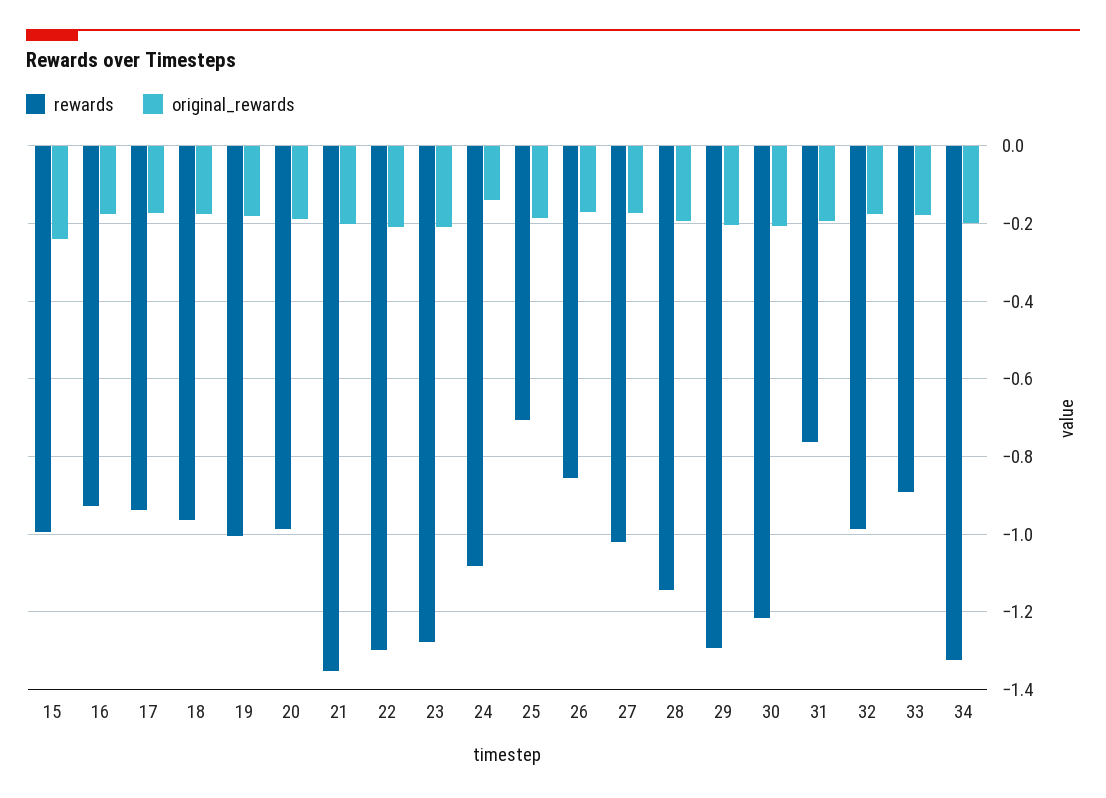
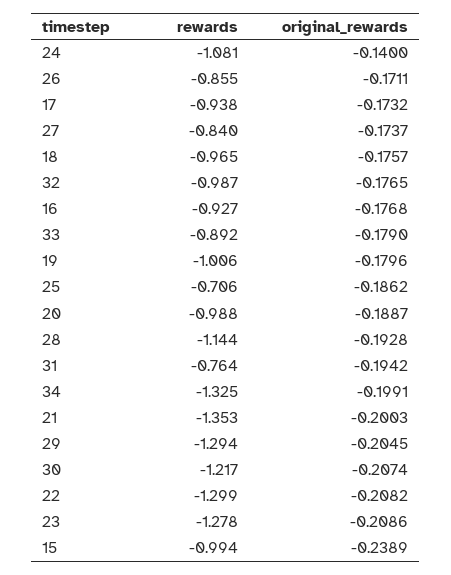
  {
    "rewards": {
      "15": -0.994,
      "16": -0.927,
      "17": -0.938,
      "18": -0.965,
      "19": -1.006,
      "20": -0.988,
      "21": -1.353,
      "22": -1.299,
      "23": -1.278,
      "24": -1.081,
      "25": -0.706,
      "26": -0.855,
-     "27": -1.02,
+     "27": -0.84,
      "28": -1.144,
      "29": -1.294,
      "30": -1.217,
      "31": -0.764,
      "32": -0.987,
      "33": -0.892,
      "34": -1.325
    },
    "original_rewards": {
      "15": -0.2389,
      "16": -0.1768,
      "17": -0.1732,
      "18": -0.1757,
      "19": -0.1796,
      "20": -0.1887,
      "21": -0.2003,
      "22": -0.2082,
      "23": -0.2086,
      "24": -0.14,
      "25": -0.1862,
      "26": -0.1711,
      "27": -0.1737,
      "28": -0.1928,
      "29": -0.2045,
      "30": -0.2074,
      "31": -0.1942,
      "32": -0.1765,
      "33": -0.179,
      "34": -0.1991
    }
  }

